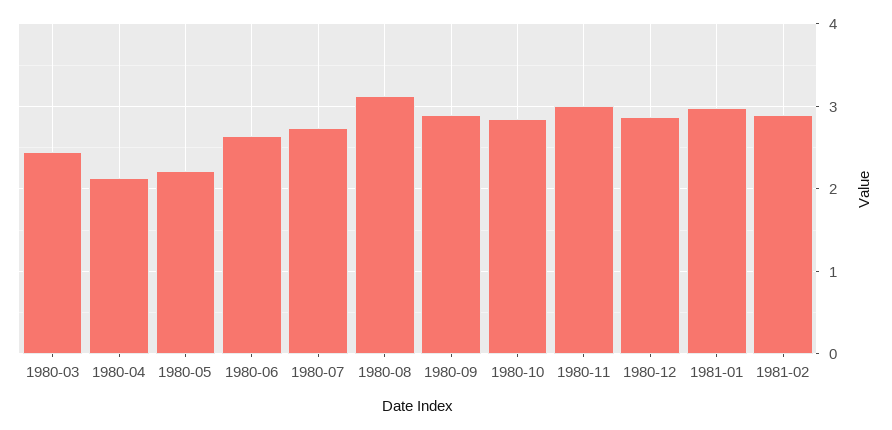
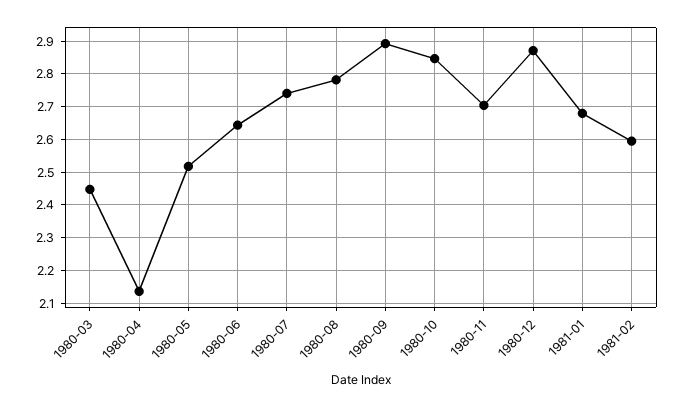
  {
    "1980-03": 2.44,
    "1980-04": 2.14,
-   "1980-05": 2.2,
+   "1980-05": 2.52,
    "1980-06": 2.64,
    "1980-07": 2.74,
-   "1980-08": 3.1,
+   "1980-08": 2.78,
    "1980-09": 2.9,
    "1980-10": 2.84,
-   "1980-11": 3,
+   "1980-11": 2.7,
    "1980-12": 2.88,
-   "1981-01": 3,
+   "1981-01": 2.68,
-   "1981-02": 2.9
+   "1981-02": 2.6
  }

